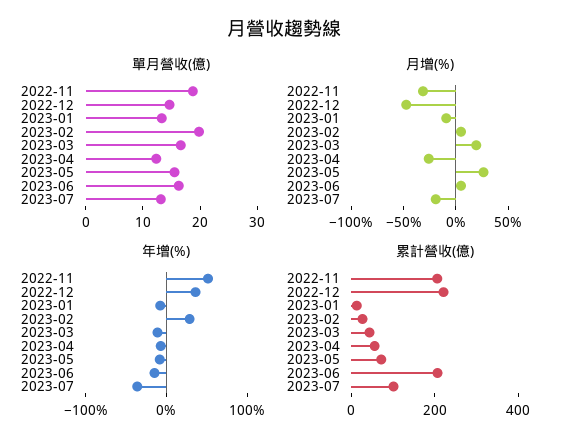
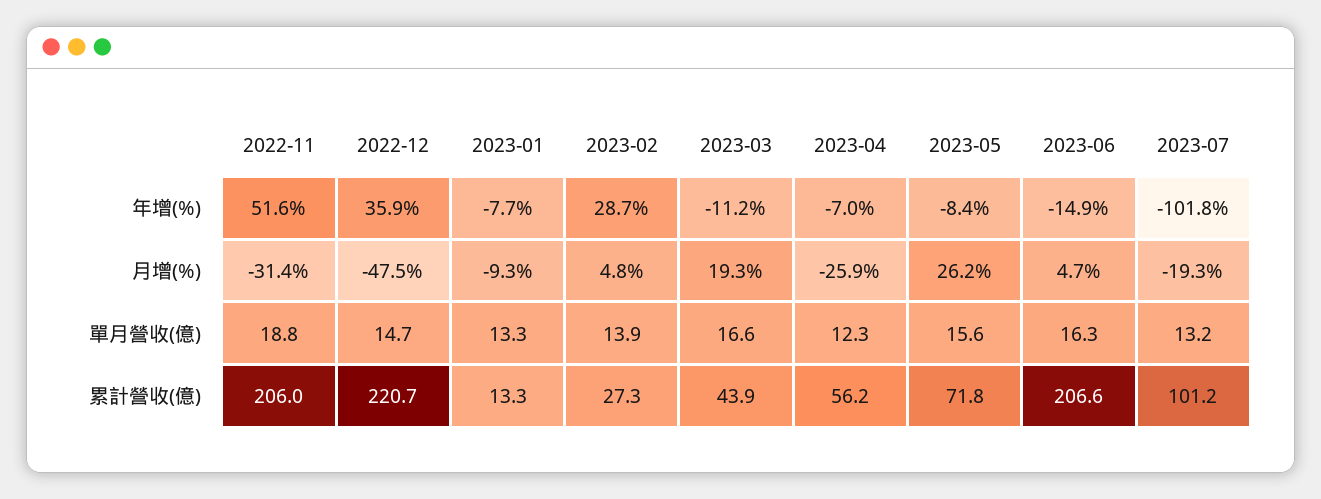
  {
    "單月營收(億)": {
      "2022-11": 18.8,
      "2022-12": 14.7,
      "2023-01": 13.3,
-     "2023-02": 20,
+     "2023-02": 13.9,
      "2023-03": 16.6,
      "2023-04": 12.3,
      "2023-05": 15.6,
      "2023-06": 16.3,
      "2023-07": 13.2
    },
    "月增(%)": {
      "2022-11": -31.4,
      "2022-12": -47.5,
      "2023-01": -9.3,
      "2023-02": 4.8,
      "2023-03": 19.3,
      "2023-04": -25.9,
      "2023-05": 26.2,
      "2023-06": 4.7,
      "2023-07": -19.3
    },
    "年增(%)": {
      "2022-11": 51.6,
      "2022-12": 35.9,
      "2023-01": -7.7,
      "2023-02": 28.7,
      "2023-03": -11.2,
      "2023-04": -7,
      "2023-05": -8.4,
      "2023-06": -14.9,
-     "2023-07": -40
+     "2023-07": -101.8
    },
    "累計營收(億)": {
      "2022-11": 206,
      "2022-12": 220.7,
      "2023-01": 13.3,
      "2023-02": 27.3,
      "2023-03": 43.9,
      "2023-04": 56.2,
      "2023-05": 71.8,
      "2023-06": 206.6,
      "2023-07": 101.2
    }
  }

